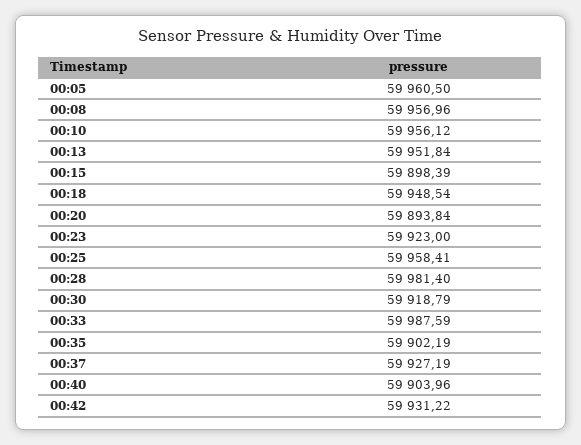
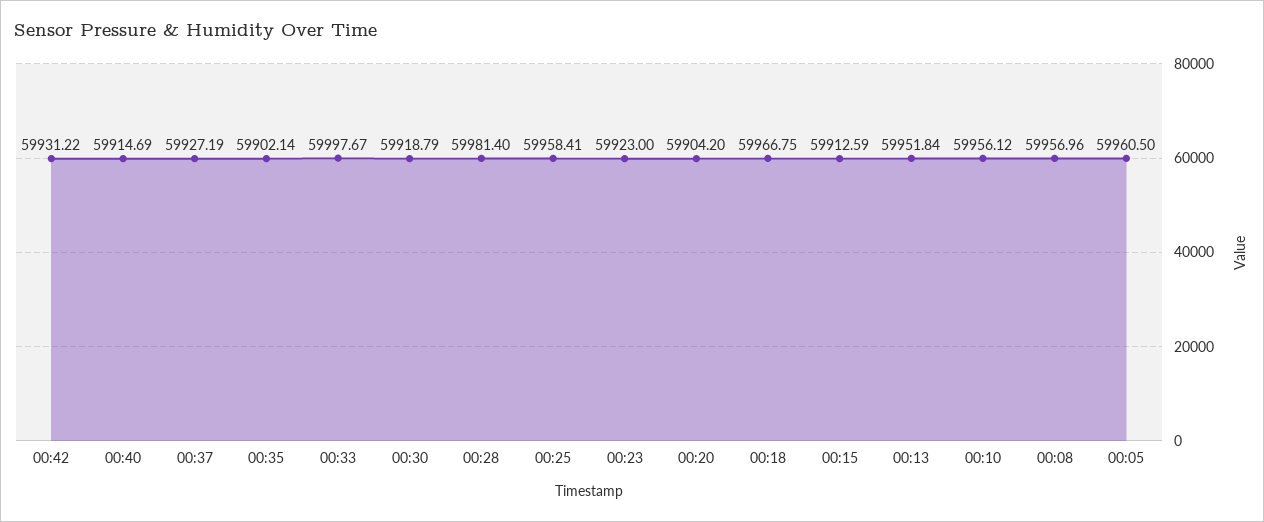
  {
    "00:05": 59960.5,
    "00:08": 59956.96,
    "00:10": 59956.12,
    "00:13": 59951.84,
-   "00:15": 59898.39,
+   "00:15": 59912.59,
-   "00:18": 59948.54,
+   "00:18": 59966.75,
-   "00:20": 59893.84,
+   "00:20": 59904.2,
    "00:23": 59923,
    "00:25": 59958.41,
    "00:28": 59981.4,
    "00:30": 59918.79,
-   "00:33": 59987.59,
+   "00:33": 59997.67,
-   "00:35": 59902.19,
+   "00:35": 59902.14,
    "00:37": 59927.19,
-   "00:40": 59903.96,
+   "00:40": 59914.69,
    "00:42": 59931.22
  }

